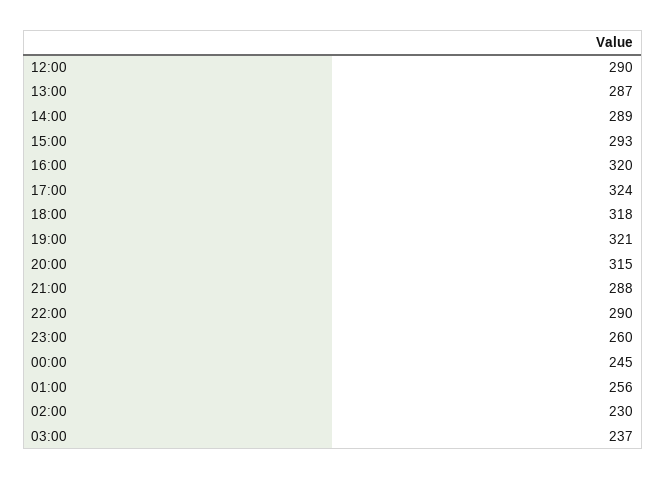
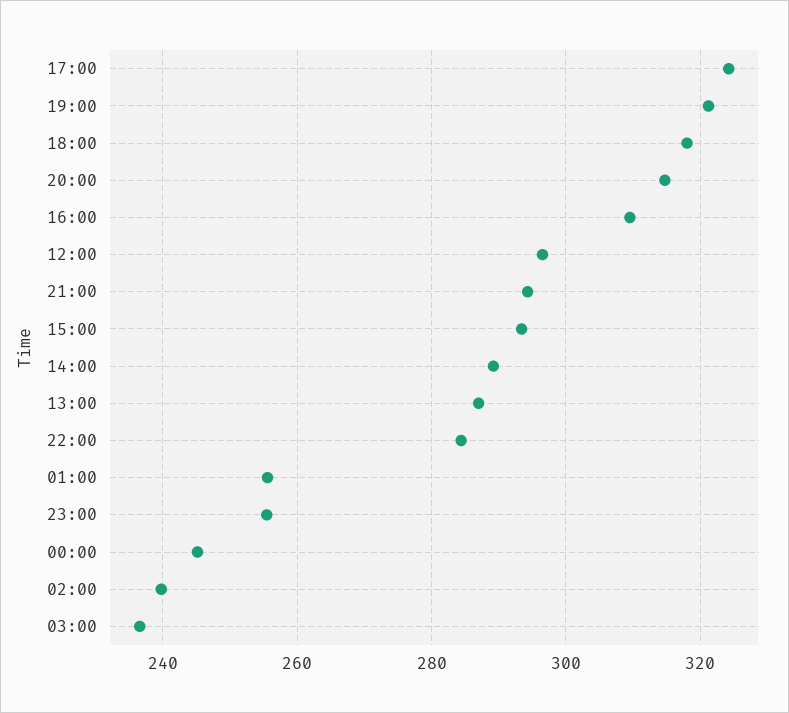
  {
-   "12:00": 290,
+   "12:00": 296,
    "13:00": 287,
    "14:00": 289,
    "15:00": 293,
-   "16:00": 320,
+   "16:00": 310,
    "17:00": 324,
    "18:00": 318,
    "19:00": 321,
    "20:00": 315,
-   "21:00": 288,
+   "21:00": 294,
-   "22:00": 290,
+   "22:00": 284,
-   "23:00": 260,
+   "23:00": 256,
    "00:00": 245,
    "01:00": 256,
-   "02:00": 230,
+   "02:00": 240,
    "03:00": 237
  }

